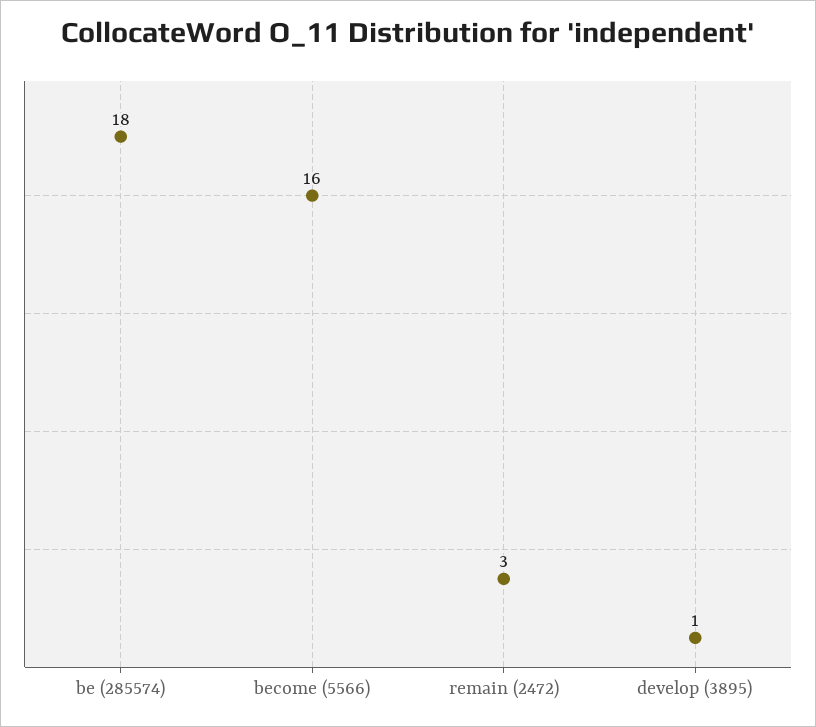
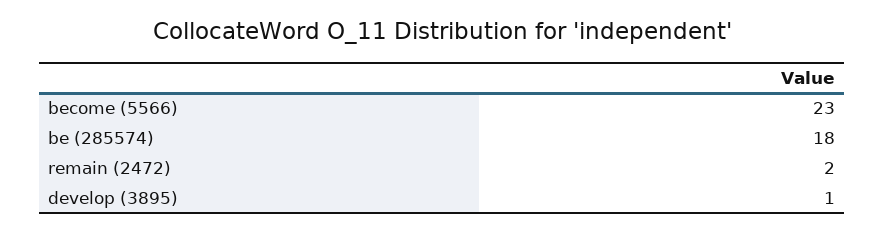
  {
    "be (285574)": 18,
-   "become (5566)": 16,
+   "become (5566)": 23,
-   "remain (2472)": 3,
+   "remain (2472)": 2,
    "develop (3895)": 1
  }

